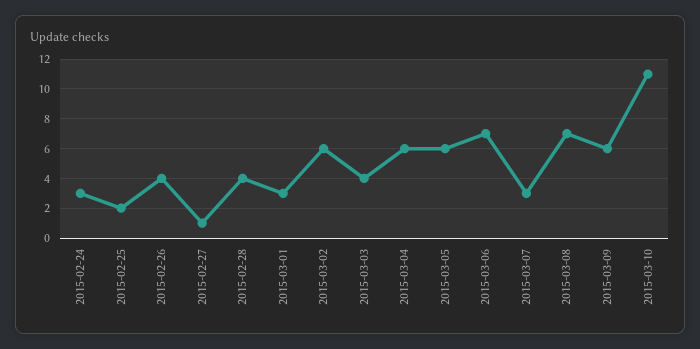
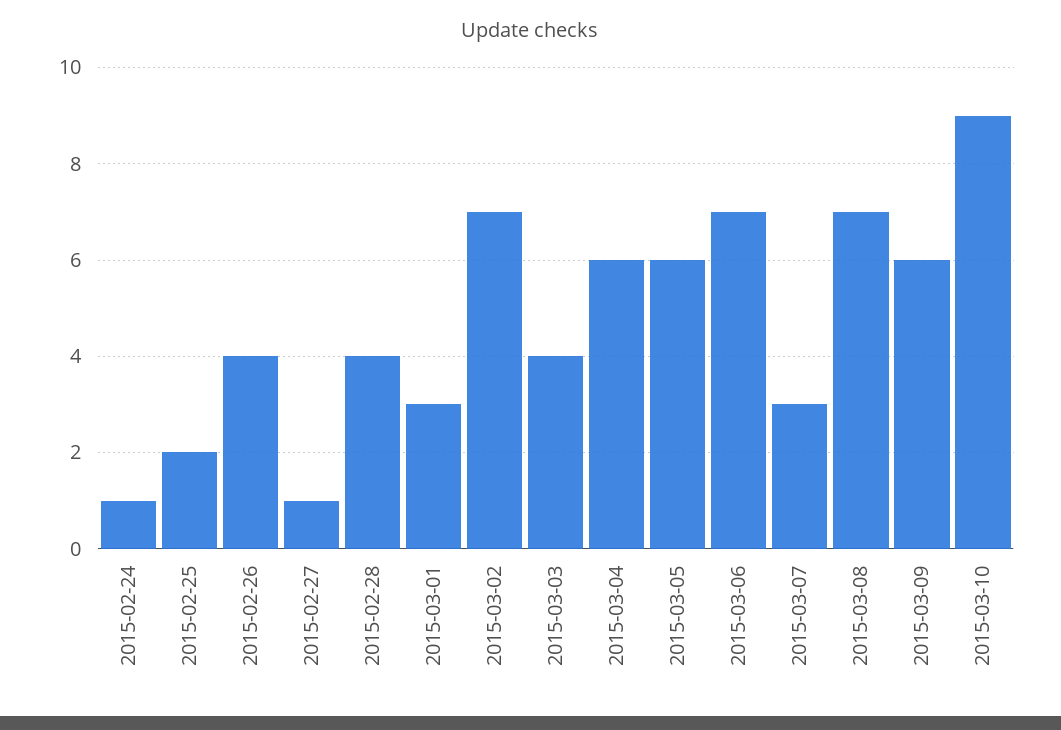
  {
-   "2015-02-24": 3,
+   "2015-02-24": 1,
    "2015-02-25": 2,
    "2015-02-26": 4,
    "2015-02-27": 1,
    "2015-02-28": 4,
    "2015-03-01": 3,
-   "2015-03-02": 6,
+   "2015-03-02": 7,
    "2015-03-03": 4,
    "2015-03-04": 6,
    "2015-03-05": 6,
    "2015-03-06": 7,
    "2015-03-07": 3,
    "2015-03-08": 7,
    "2015-03-09": 6,
-   "2015-03-10": 11
+   "2015-03-10": 9
  }

